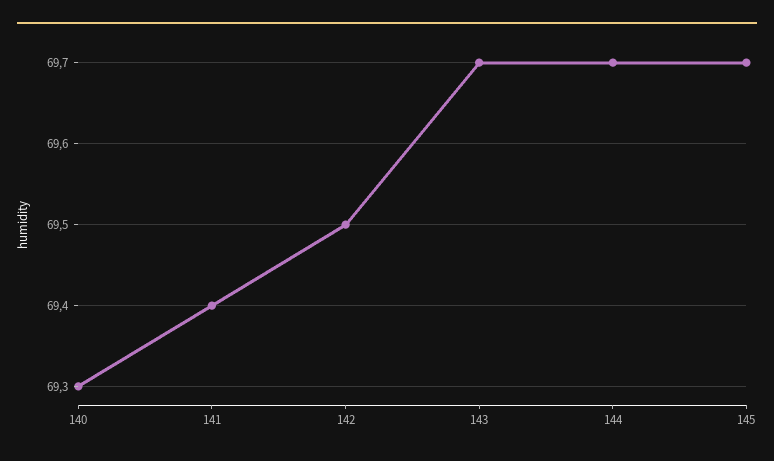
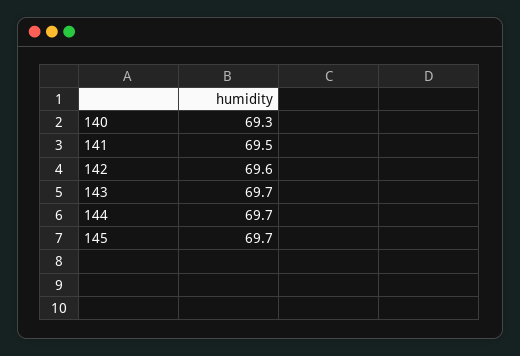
  {
    "140": 69.3,
-   "141": 69.4,
+   "141": 69.5,
-   "142": 69.5,
+   "142": 69.6,
    "143": 69.7,
    "144": 69.7,
    "145": 69.7
  }

